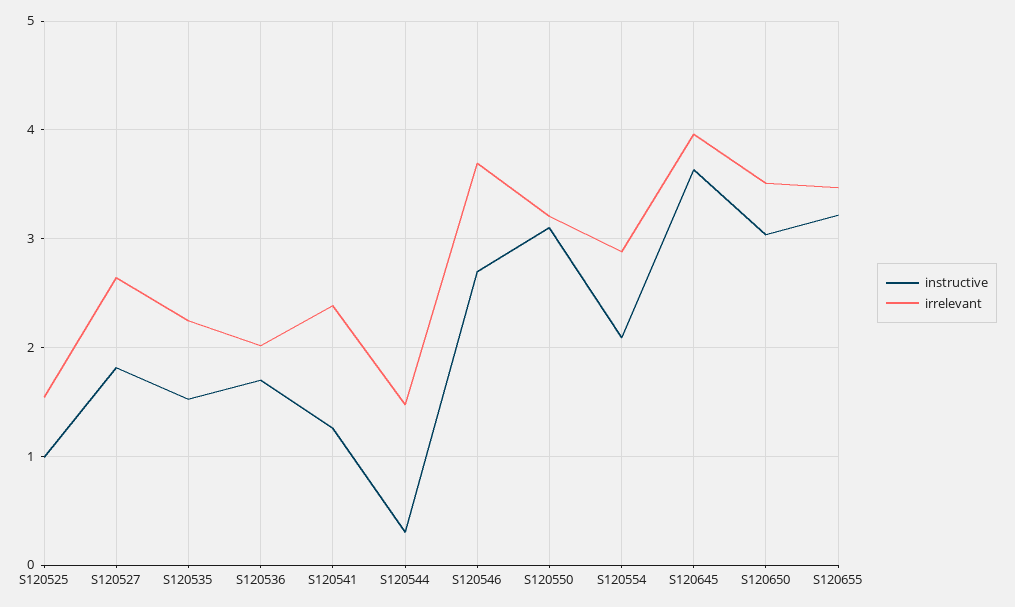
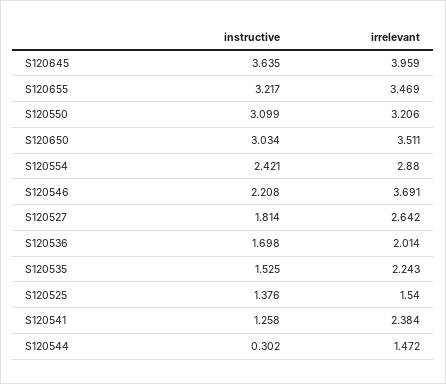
  {
    "instructive": {
-     "S120525": 1,
+     "S120525": 1.376,
      "S120527": 1.814,
      "S120535": 1.525,
      "S120536": 1.698,
      "S120541": 1.258,
      "S120544": 0.302,
-     "S120546": 2.7,
+     "S120546": 2.208,
      "S120550": 3.099,
-     "S120554": 2.1,
+     "S120554": 2.421,
      "S120645": 3.635,
      "S120650": 3.034,
      "S120655": 3.217
    },
    "irrelevant": {
      "S120525": 1.54,
      "S120527": 2.642,
      "S120535": 2.243,
      "S120536": 2.014,
      "S120541": 2.384,
      "S120544": 1.472,
      "S120546": 3.691,
      "S120550": 3.206,
      "S120554": 2.88,
      "S120645": 3.959,
      "S120650": 3.511,
      "S120655": 3.469
    }
  }

